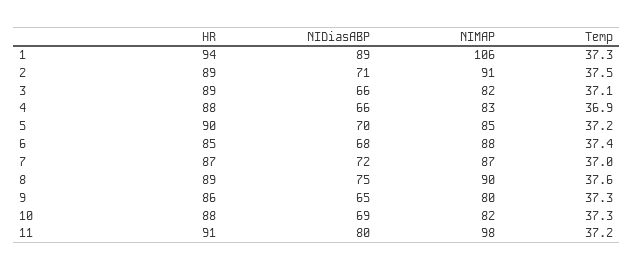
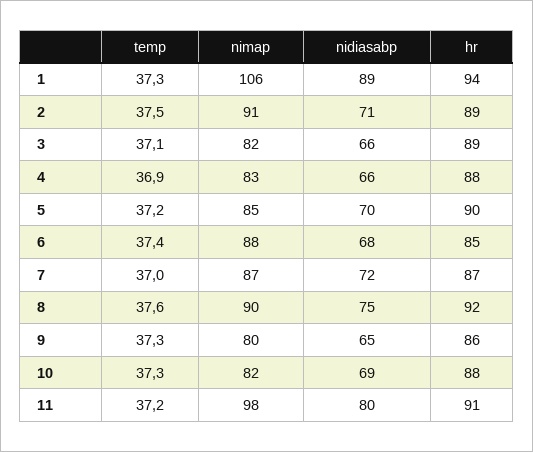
  {
    "HR": {
      "1": 94,
      "2": 89,
      "3": 89,
      "4": 88,
      "5": 90,
      "6": 85,
      "7": 87,
-     "8": 89,
+     "8": 92,
      "9": 86,
      "10": 88,
      "11": 91
    },
    "NIDiasABP": {
      "1": 89,
      "2": 71,
      "3": 66,
      "4": 66,
      "5": 70,
      "6": 68,
      "7": 72,
      "8": 75,
      "9": 65,
      "10": 69,
      "11": 80
    },
    "NIMAP": {
      "1": 106,
      "2": 91,
      "3": 82,
      "4": 83,
      "5": 85,
      "6": 88,
      "7": 87,
      "8": 90,
      "9": 80,
      "10": 82,
      "11": 98
    },
    "Temp": {
      "1": 37.3,
      "2": 37.5,
      "3": 37.1,
      "4": 36.9,
      "5": 37.2,
      "6": 37.4,
      "7": 37,
      "8": 37.6,
      "9": 37.3,
      "10": 37.3,
      "11": 37.2
    }
  }

